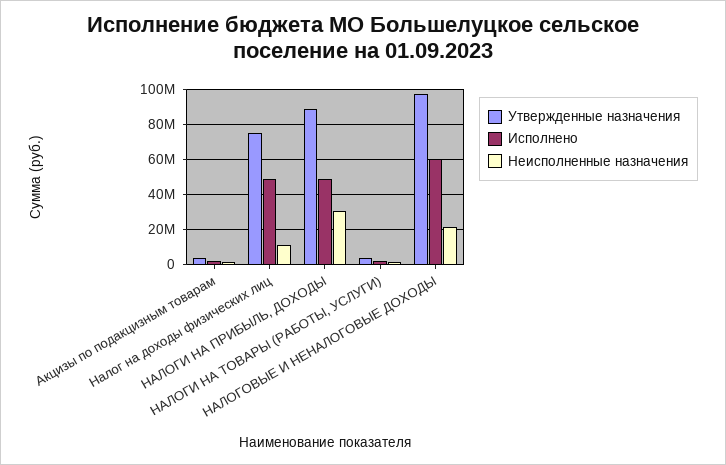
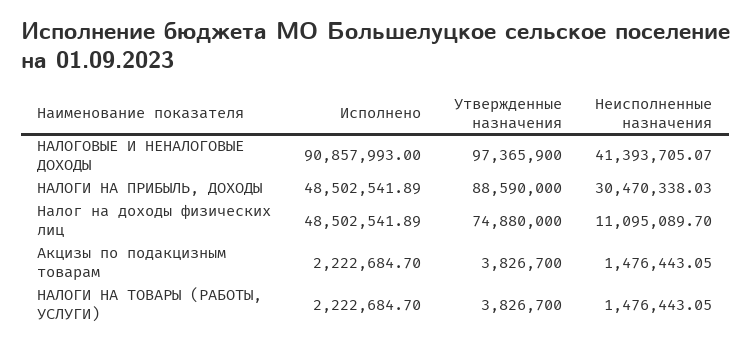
  {
    "Утвержденные назначения": {
      "Акцизы по подакцизным товарам": 3826700,
      "Налог на доходы физических лиц": 74880000,
      "НАЛОГИ НА ПРИБЫЛЬ, ДОХОДЫ": 88590000,
      "НАЛОГИ НА ТОВАРЫ (РАБОТЫ, УСЛУГИ)": 3826700,
      "НАЛОГОВЫЕ И НЕНАЛОГОВЫЕ ДОХОДЫ": 97365900
    },
    "Исполнено": {
      "Акцизы по подакцизным товарам": 2222684.7,
      "Налог на доходы физических лиц": 48502541.89,
      "НАЛОГИ НА ПРИБЫЛЬ, ДОХОДЫ": 48502541.89,
      "НАЛОГИ НА ТОВАРЫ (РАБОТЫ, УСЛУГИ)": 2222684.7,
-     "НАЛОГОВЫЕ И НЕНАЛОГОВЫЕ ДОХОДЫ": 60000000
+     "НАЛОГОВЫЕ И НЕНАЛОГОВЫЕ ДОХОДЫ": 90857993
    },
    "Неисполненные назначения": {
      "Акцизы по подакцизным товарам": 1476443.05,
      "Налог на доходы физических лиц": 11095089.7,
      "НАЛОГИ НА ПРИБЫЛЬ, ДОХОДЫ": 30470338.03,
      "НАЛОГИ НА ТОВАРЫ (РАБОТЫ, УСЛУГИ)": 1476443.05,
-     "НАЛОГОВЫЕ И НЕНАЛОГОВЫЕ ДОХОДЫ": 20000000
+     "НАЛОГОВЫЕ И НЕНАЛОГОВЫЕ ДОХОДЫ": 41393705.07
    }
  }

